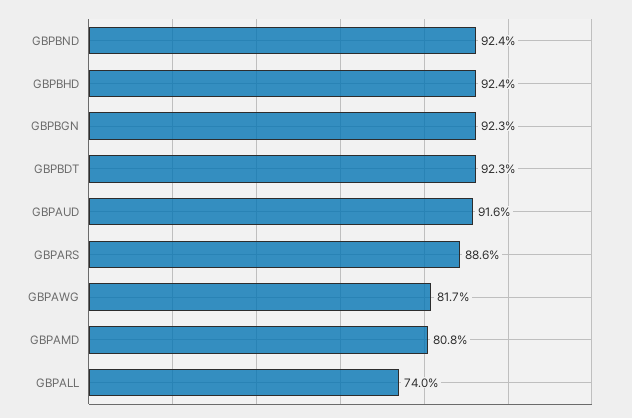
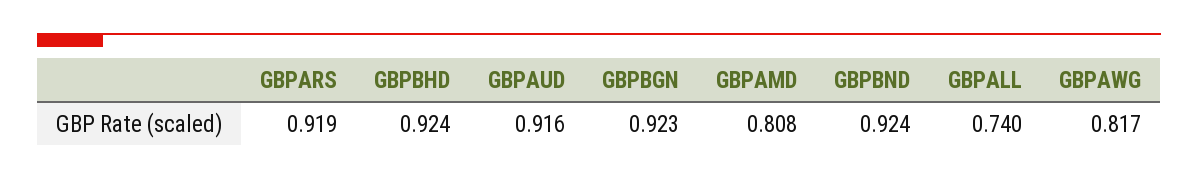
  {
    "GBPBND": 0.924,
    "GBPBHD": 0.924,
    "GBPBGN": 0.923,
-   "GBPBDT": 0.923,
    "GBPAUD": 0.916,
-   "GBPARS": 0.886,
+   "GBPARS": 0.919,
    "GBPAWG": 0.817,
    "GBPAMD": 0.808,
    "GBPALL": 0.74
  }

